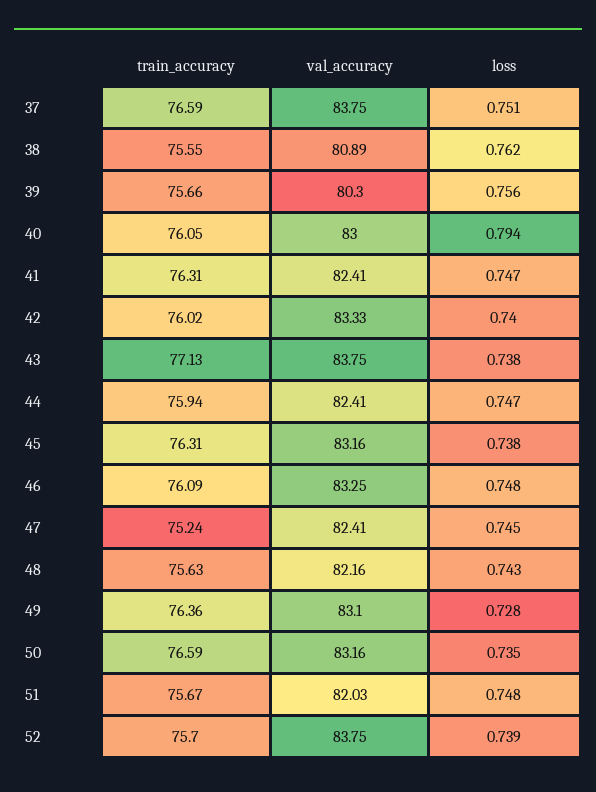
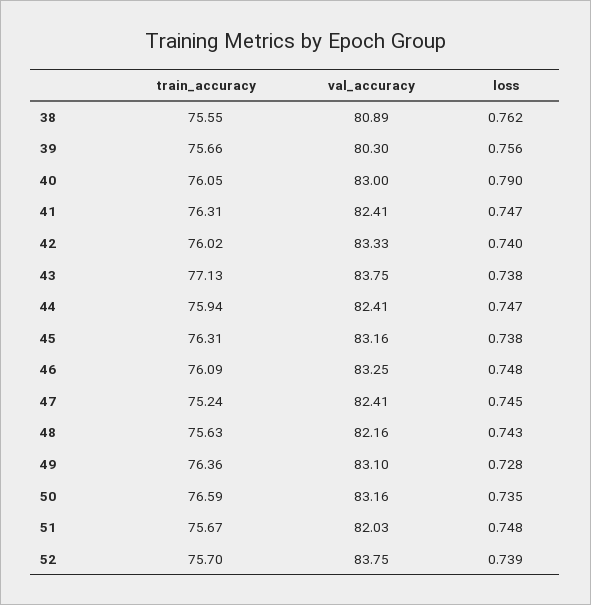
  {
    "train_accuracy": {
-     "37": 76.59,
      "38": 75.55,
      "39": 75.66,
      "40": 76.05,
      "41": 76.31,
      "42": 76.02,
      "43": 77.13,
      "44": 75.94,
      "45": 76.31,
      "46": 76.09,
      "47": 75.24,
      "48": 75.63,
      "49": 76.36,
      "50": 76.59,
      "51": 75.67,
      "52": 75.7
    },
    "val_accuracy": {
-     "37": 83.75,
      "38": 80.89,
      "39": 80.3,
      "40": 83,
      "41": 82.41,
      "42": 83.33,
      "43": 83.75,
      "44": 82.41,
      "45": 83.16,
      "46": 83.25,
      "47": 82.41,
      "48": 82.16,
      "49": 83.1,
      "50": 83.16,
      "51": 82.03,
      "52": 83.75
    },
    "loss": {
-     "37": 0.751,
      "38": 0.762,
      "39": 0.756,
-     "40": 0.794,
+     "40": 0.79,
      "41": 0.747,
      "42": 0.74,
      "43": 0.738,
      "44": 0.747,
      "45": 0.738,
      "46": 0.748,
      "47": 0.745,
      "48": 0.743,
      "49": 0.728,
      "50": 0.735,
      "51": 0.748,
      "52": 0.739
    }
  }

